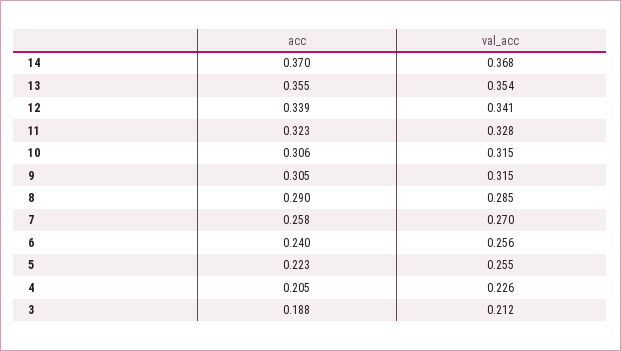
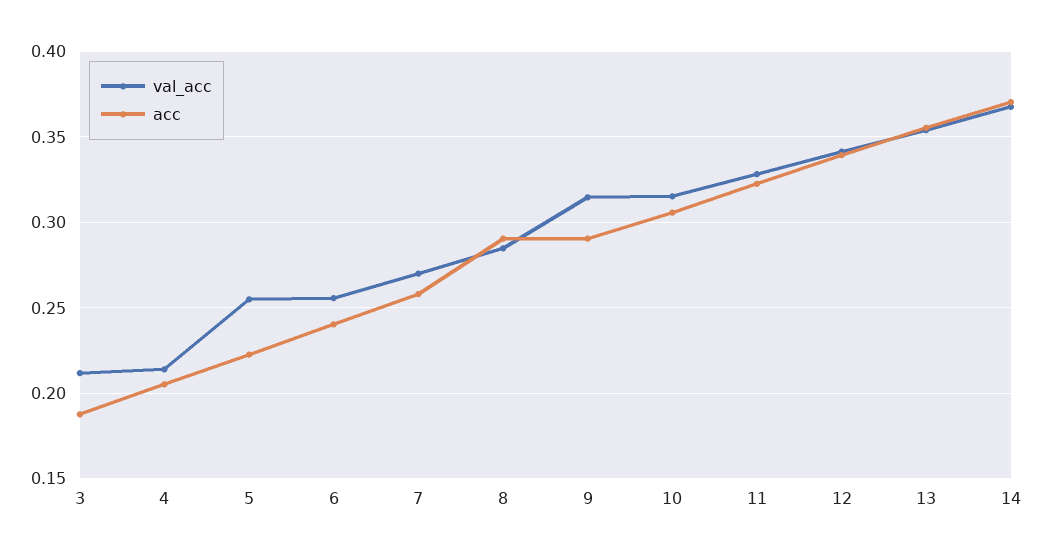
  {
    "acc": {
      "14": 0.37,
      "13": 0.355,
      "12": 0.339,
      "11": 0.323,
      "10": 0.306,
-     "9": 0.305,
+     "9": 0.29,
      "8": 0.29,
      "7": 0.258,
      "6": 0.24,
      "5": 0.223,
      "4": 0.205,
      "3": 0.188
    },
    "val_acc": {
      "14": 0.368,
      "13": 0.354,
      "12": 0.341,
      "11": 0.328,
      "10": 0.315,
      "9": 0.315,
      "8": 0.285,
      "7": 0.27,
      "6": 0.256,
      "5": 0.255,
-     "4": 0.226,
+     "4": 0.215,
      "3": 0.212
    }
  }

